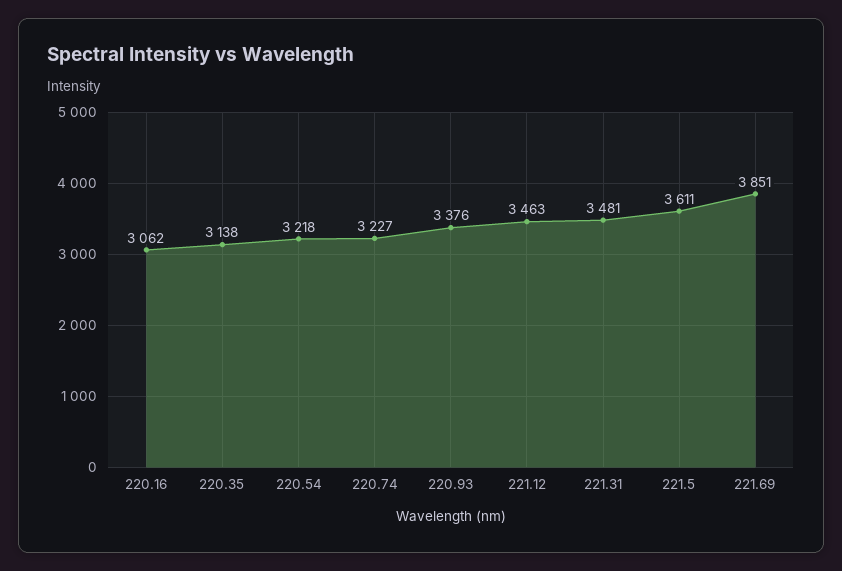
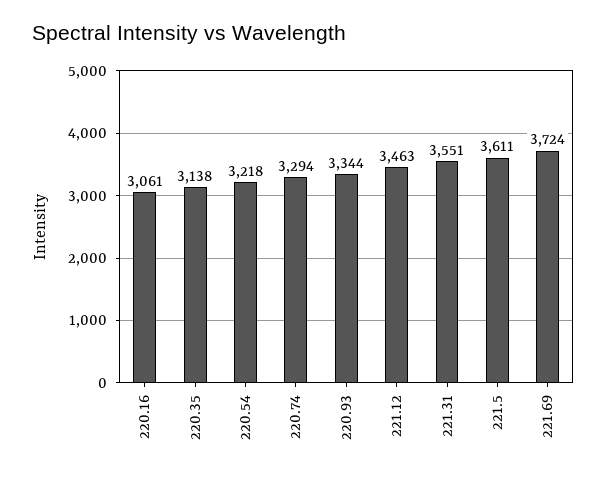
  {
-   "220.16": 3062,
+   "220.16": 3061,
    "220.35": 3138,
    "220.54": 3218,
-   "220.74": 3227,
+   "220.74": 3294,
-   "220.93": 3376,
+   "220.93": 3344,
    "221.12": 3463,
-   "221.31": 3481,
+   "221.31": 3551,
    "221.5": 3611,
-   "221.69": 3851
+   "221.69": 3724
  }

